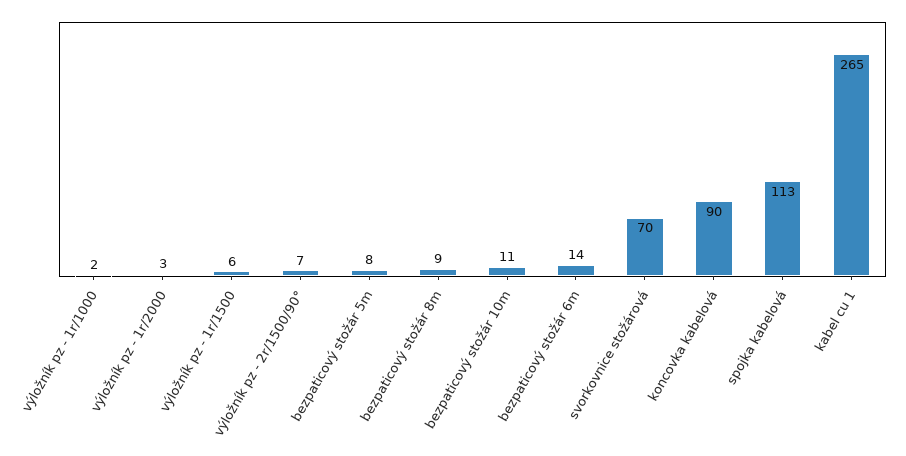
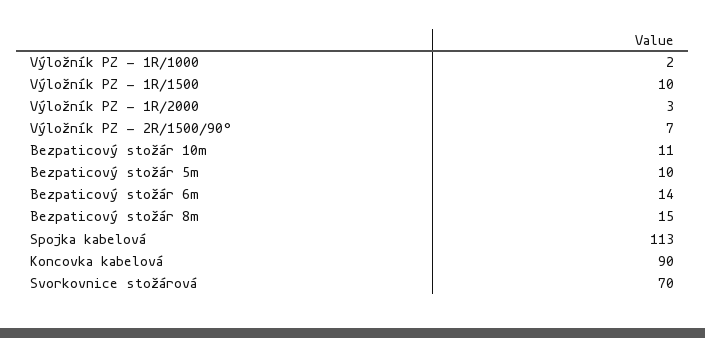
  {
    "výložník pz - 1r/1000": 2,
    "výložník pz - 1r/2000": 3,
-   "výložník pz - 1r/1500": 6,
+   "výložník pz - 1r/1500": 10,
    "výložník pz - 2r/1500/90°": 7,
-   "bezpaticový stožár 5m": 8,
+   "bezpaticový stožár 5m": 10,
-   "bezpaticový stožár 8m": 9,
+   "bezpaticový stožár 8m": 15,
    "bezpaticový stožár 10m": 11,
    "bezpaticový stožár 6m": 14,
    "svorkovnice stožárová": 70,
    "koncovka kabelová": 90,
-   "spojka kabelová": 113,
+   "spojka kabelová": 113
-   "kabel cu 1": 265
  }

